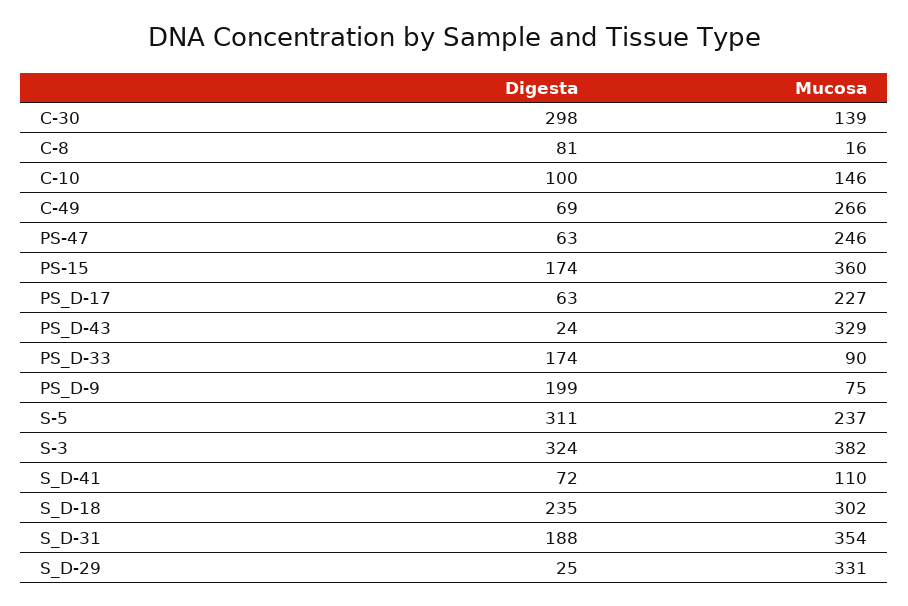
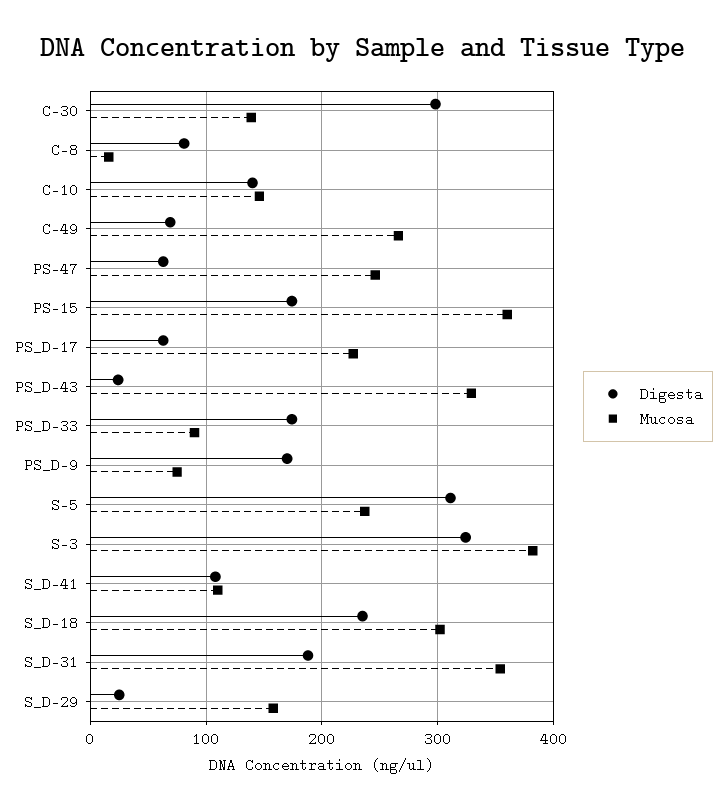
  {
    "Digesta": {
      "C-30": 298,
      "C-8": 81,
-     "C-10": 100,
+     "C-10": 140,
      "C-49": 69,
      "PS-47": 63,
      "PS-15": 174,
      "PS_D-17": 63,
      "PS_D-43": 24,
      "PS_D-33": 174,
-     "PS_D-9": 199,
+     "PS_D-9": 170,
      "S-5": 311,
      "S-3": 324,
-     "S_D-41": 72,
+     "S_D-41": 110,
      "S_D-18": 235,
      "S_D-31": 188,
      "S_D-29": 25
    },
    "Mucosa": {
      "C-30": 139,
      "C-8": 16,
      "C-10": 146,
      "C-49": 266,
      "PS-47": 246,
      "PS-15": 360,
      "PS_D-17": 227,
      "PS_D-43": 329,
      "PS_D-33": 90,
      "PS_D-9": 75,
      "S-5": 237,
      "S-3": 382,
      "S_D-41": 110,
      "S_D-18": 302,
      "S_D-31": 354,
-     "S_D-29": 331
+     "S_D-29": 160
    }
  }

